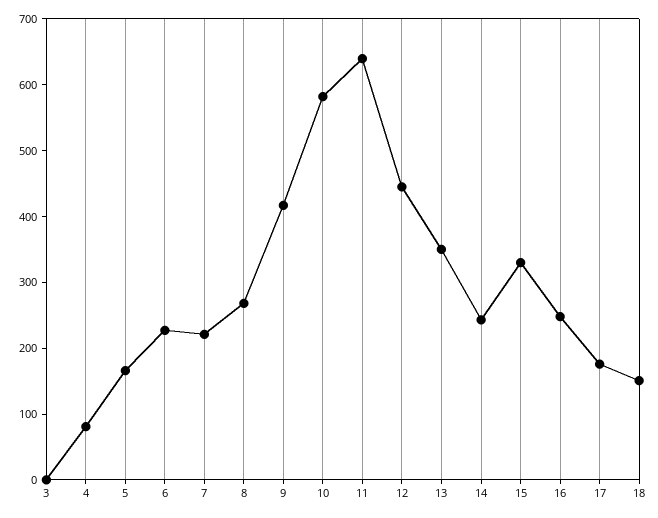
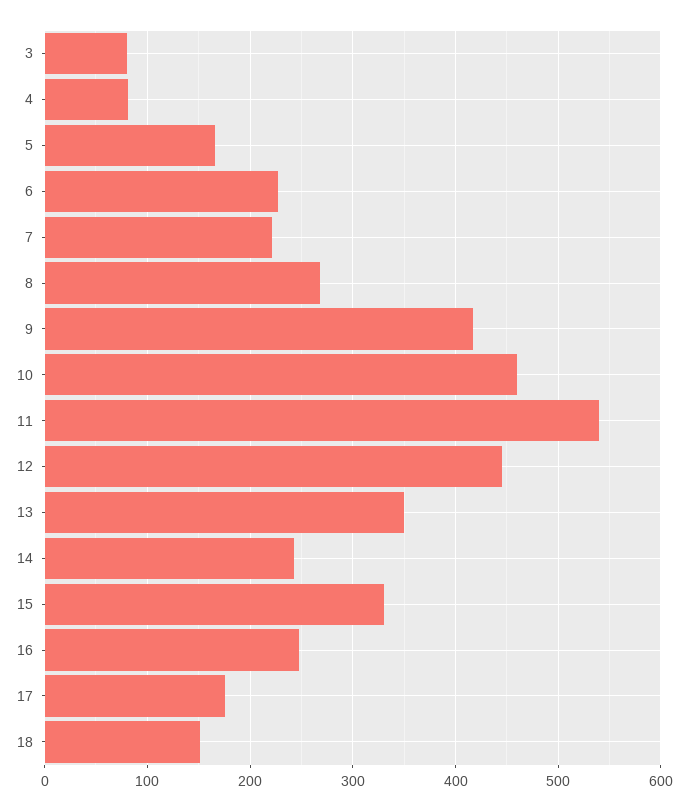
  {
-   "3": 0,
+   "3": 80,
    "4": 80,
    "5": 170,
    "6": 230,
    "7": 220,
    "8": 270,
    "9": 420,
-   "10": 580,
+   "10": 460,
-   "11": 640,
+   "11": 540,
    "12": 450,
    "13": 350,
    "14": 240,
    "15": 330,
    "16": 250,
    "17": 180,
    "18": 150
  }

